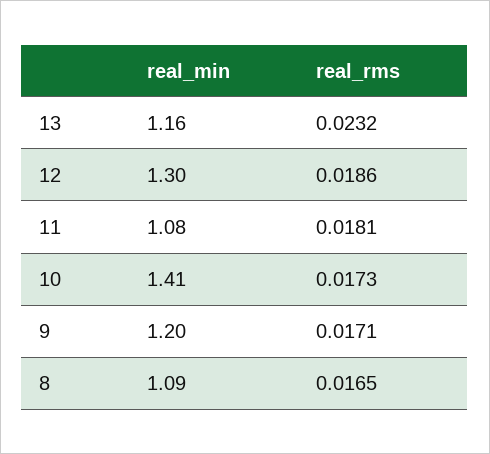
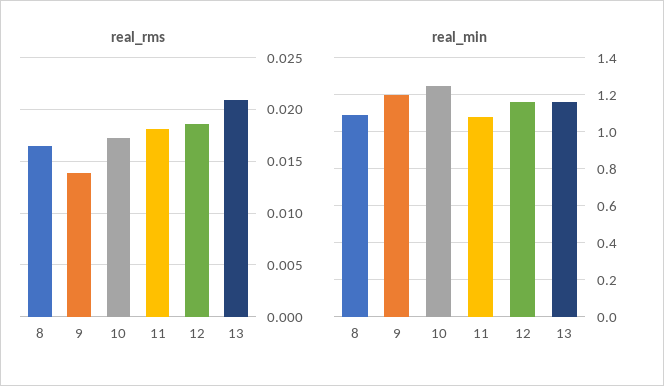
  {
    "real_min": {
      "13": 1.16,
-     "12": 1.3,
+     "12": 1.15,
      "11": 1.08,
-     "10": 1.41,
+     "10": 1.25,
      "9": 1.2,
      "8": 1.09
    },
    "real_rms": {
-     "13": 0.0232,
+     "13": 0.021,
      "12": 0.0186,
      "11": 0.0181,
      "10": 0.0173,
-     "9": 0.0171,
+     "9": 0.014,
      "8": 0.0165
    }
  }

